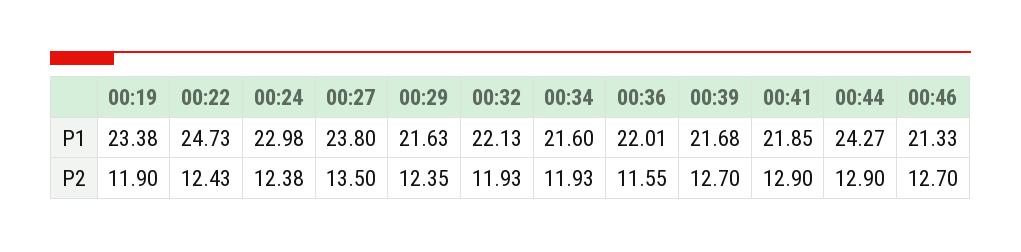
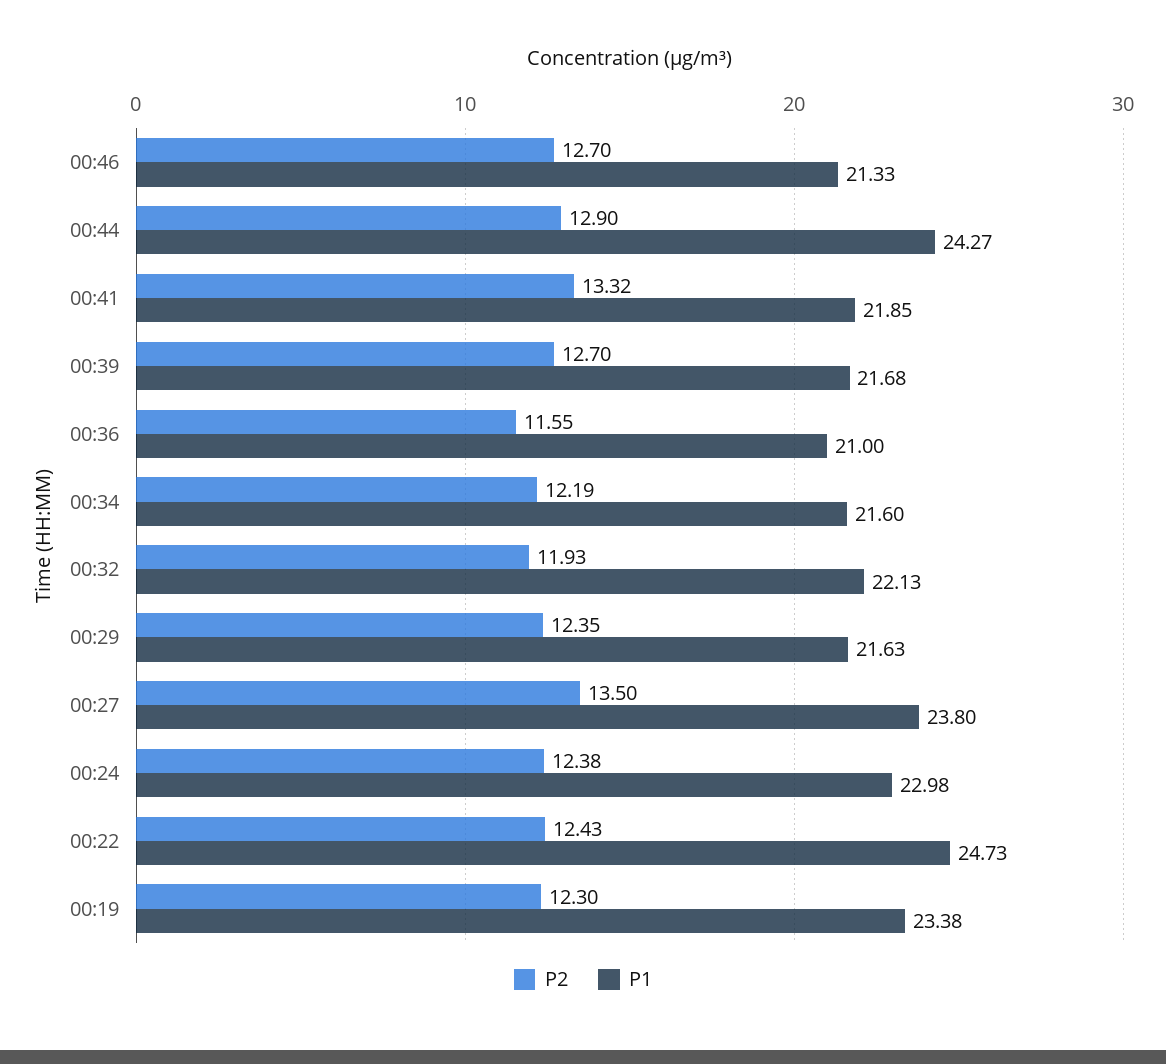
  {
    "P1": {
      "00:19": 23.38,
      "00:22": 24.73,
      "00:24": 22.98,
      "00:27": 23.8,
      "00:29": 21.63,
      "00:32": 22.13,
      "00:34": 21.6,
-     "00:36": 22.01,
+     "00:36": 21,
      "00:39": 21.68,
      "00:41": 21.85,
      "00:44": 24.27,
      "00:46": 21.33
    },
    "P2": {
-     "00:19": 11.9,
+     "00:19": 12.3,
      "00:22": 12.43,
      "00:24": 12.38,
      "00:27": 13.5,
      "00:29": 12.35,
      "00:32": 11.93,
-     "00:34": 11.93,
+     "00:34": 12.19,
      "00:36": 11.55,
      "00:39": 12.7,
-     "00:41": 12.9,
+     "00:41": 13.32,
      "00:44": 12.9,
      "00:46": 12.7
    }
  }

